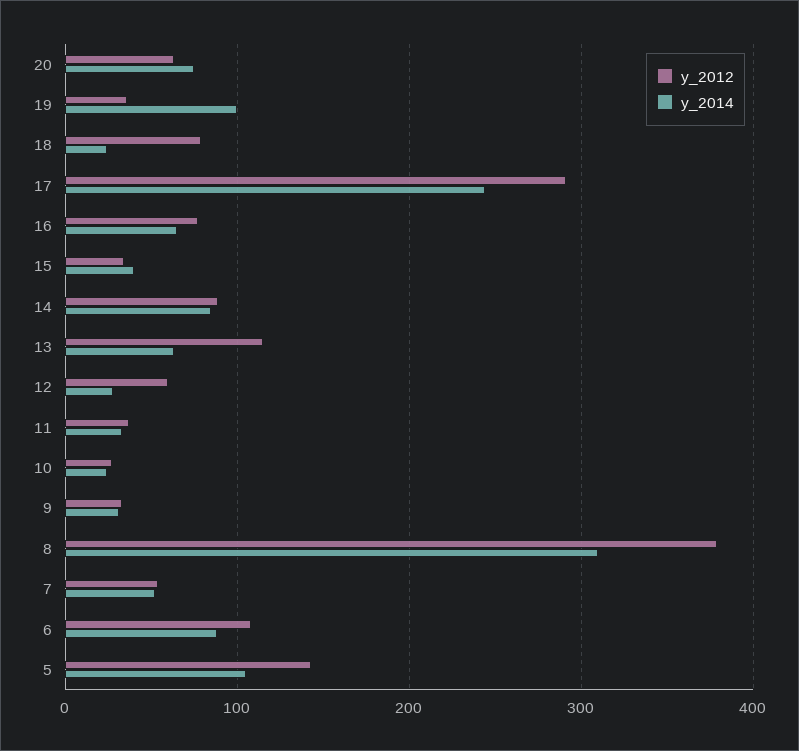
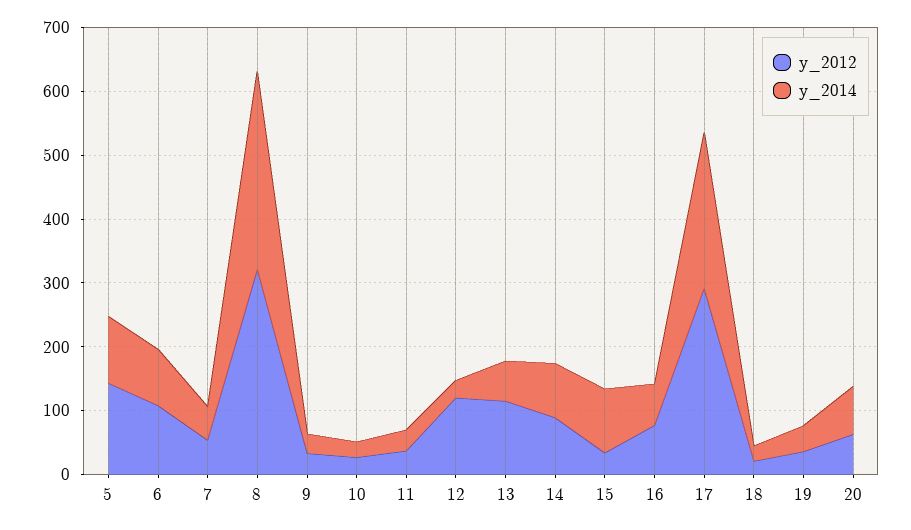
  {
    "y_2012": {
      "20": 60,
      "19": 40,
-     "18": 80,
+     "18": 20,
      "17": 290,
      "16": 80,
      "15": 30,
      "14": 90,
      "13": 120,
-     "12": 60,
+     "12": 120,
      "11": 40,
      "10": 30,
      "9": 30,
-     "8": 380,
+     "8": 320,
      "7": 50,
      "6": 110,
      "5": 140
    },
    "y_2014": {
      "20": 80,
-     "19": 100,
+     "19": 40,
      "18": 20,
      "17": 240,
      "16": 70,
-     "15": 40,
+     "15": 100,
      "14": 90,
      "13": 60,
      "12": 30,
      "11": 30,
      "10": 20,
      "9": 30,
      "8": 310,
      "7": 50,
      "6": 90,
      "5": 110
    }
  }

